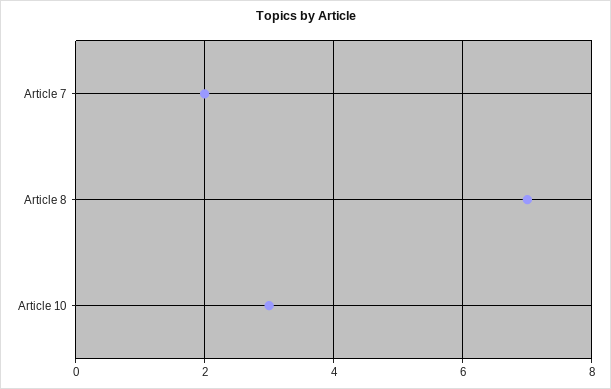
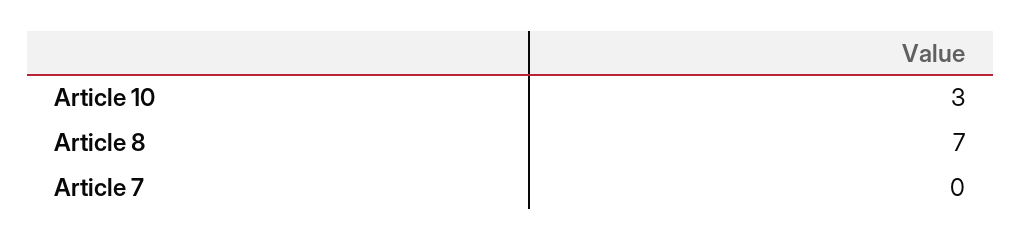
  {
-   "Article 7": 2,
+   "Article 7": 0,
    "Article 8": 7,
    "Article 10": 3
  }

